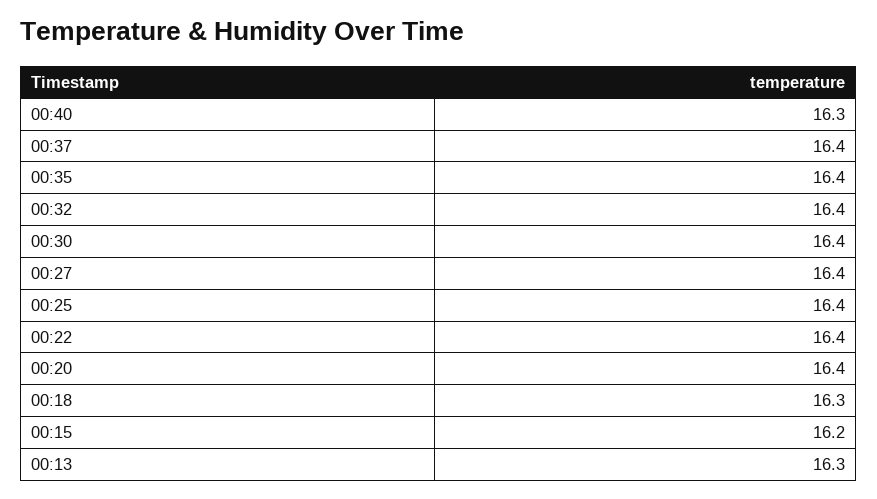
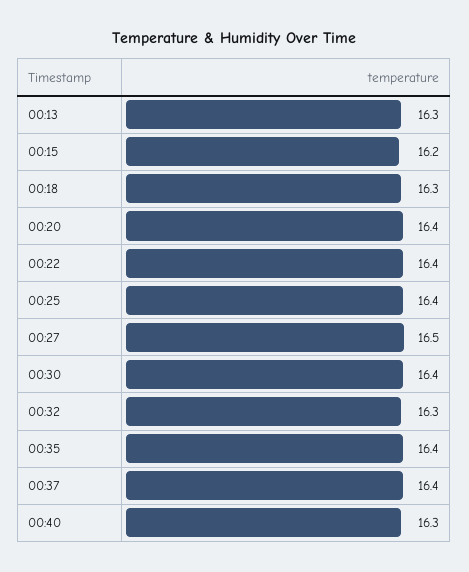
  {
    "00:40": 16.3,
    "00:37": 16.4,
    "00:35": 16.4,
-   "00:32": 16.4,
+   "00:32": 16.3,
    "00:30": 16.4,
-   "00:27": 16.4,
+   "00:27": 16.5,
    "00:25": 16.4,
    "00:22": 16.4,
    "00:20": 16.4,
    "00:18": 16.3,
    "00:15": 16.2,
    "00:13": 16.3
  }

